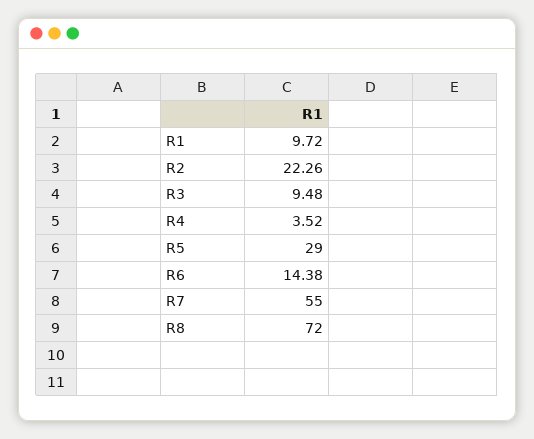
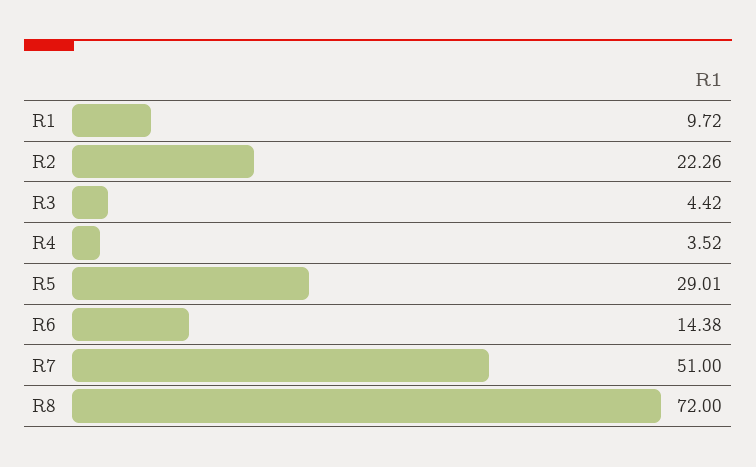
  {
    "R1": 9.72,
    "R2": 22.26,
-   "R3": 9.48,
+   "R3": 4.42,
    "R4": 3.52,
-   "R5": 29,
+   "R5": 29.01,
    "R6": 14.38,
-   "R7": 55,
+   "R7": 51,
    "R8": 72
  }

